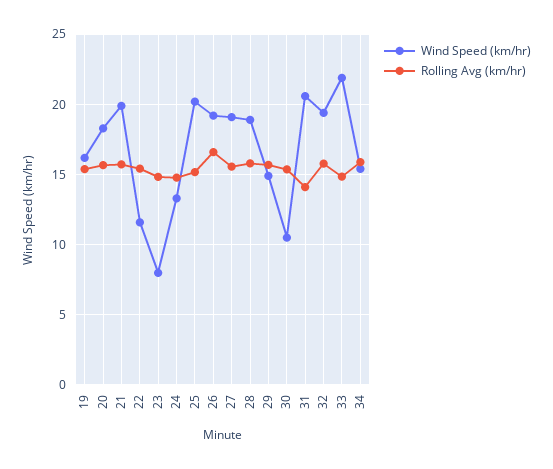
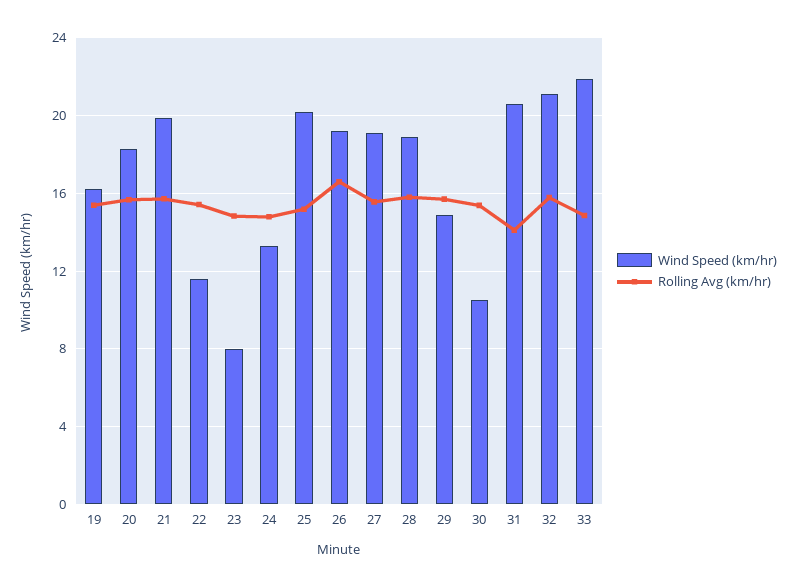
  {
    "Wind Speed (km/hr)": {
      "19": 16,
      "20": 18.5,
      "21": 20,
      "22": 11.5,
      "23": 8,
      "24": 13.5,
      "25": 20,
      "26": 19,
      "27": 19,
      "28": 19,
      "29": 15,
      "30": 10.5,
      "31": 20.5,
-     "32": 19.5,
+     "32": 21,
-     "33": 22,
+     "33": 22
-     "34": 15.5
    },
    "Rolling Avg (km/hr)": {
      "19": 15.5,
      "20": 15.5,
      "21": 15.5,
      "22": 15.5,
      "23": 15,
      "24": 15,
      "25": 15,
      "26": 16.5,
      "27": 15.5,
      "28": 16,
      "29": 15.5,
      "30": 15.5,
      "31": 14,
      "32": 16,
-     "33": 15,
+     "33": 15
-     "34": 16
    }
  }

